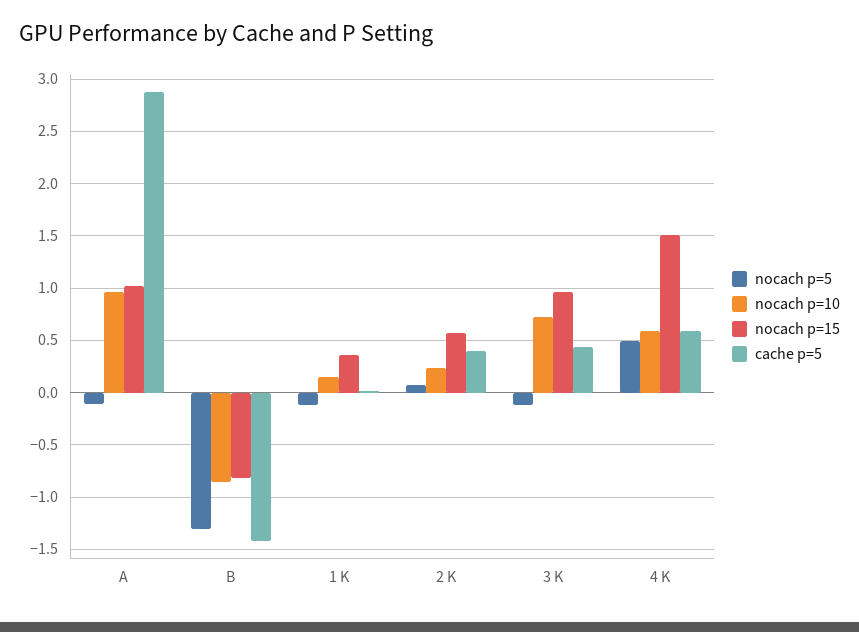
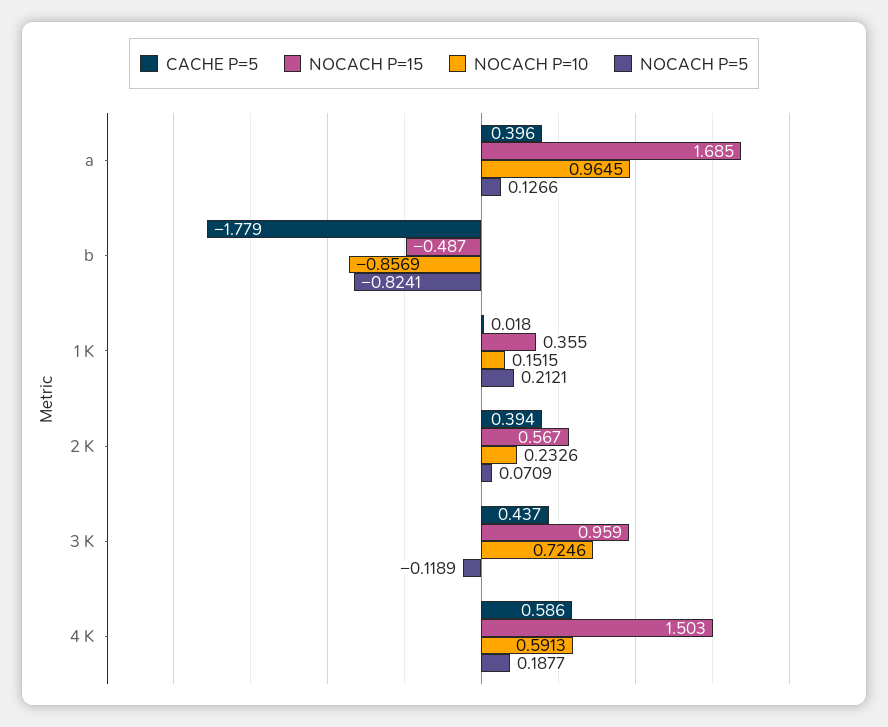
  {
    "nocach p=5": {
-     "A": -0.1,
+     "A": 0.1266,
-     "B": -1.3,
+     "B": -0.8241,
-     "1 K": -0.1,
+     "1 K": 0.2121,
      "2 K": 0.0709,
      "3 K": -0.1189,
-     "4 K": 0.5
+     "4 K": 0.1877
    },
    "nocach p=10": {
      "A": 0.9645,
      "B": -0.8569,
      "1 K": 0.1515,
      "2 K": 0.2326,
      "3 K": 0.7246,
      "4 K": 0.5913
    },
    "nocach p=15": {
-     "A": 1,
+     "A": 1.685,
-     "B": -0.8,
+     "B": -0.487,
      "1 K": 0.355,
      "2 K": 0.567,
      "3 K": 0.959,
      "4 K": 1.503
    },
    "cache p=5": {
-     "A": 2.9,
+     "A": 0.396,
-     "B": -1.4,
+     "B": -1.779,
      "1 K": 0.018,
      "2 K": 0.394,
      "3 K": 0.437,
      "4 K": 0.586
    }
  }

